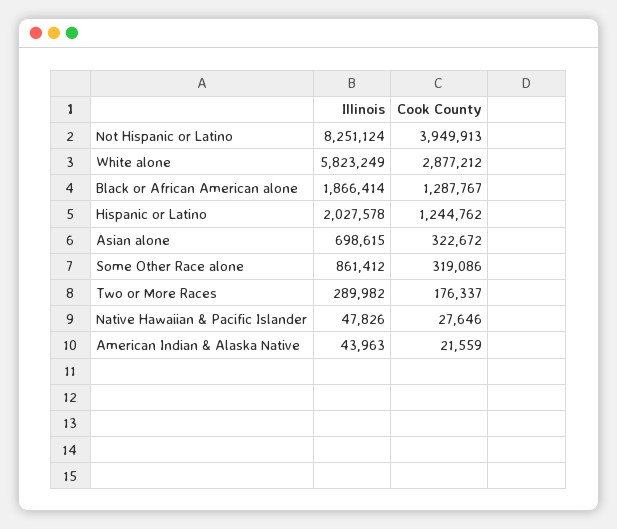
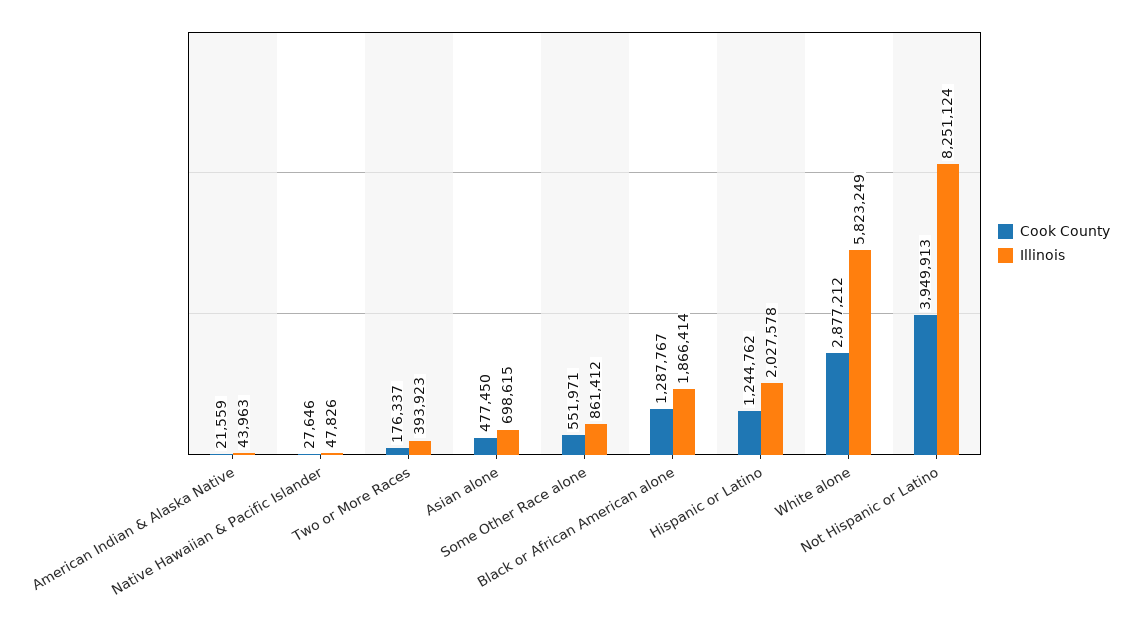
  {
    "Illinois": {
      "Not Hispanic or Latino": 8251124,
      "White alone": 5823249,
      "Black or African American alone": 1866414,
      "Hispanic or Latino": 2027578,
      "Asian alone": 698615,
      "Some Other Race alone": 861412,
-     "Two or More Races": 289982,
+     "Two or More Races": 393923,
      "Native Hawaiian & Pacific Islander": 47826,
      "American Indian & Alaska Native": 43963
    },
    "Cook County": {
      "Not Hispanic or Latino": 3949913,
      "White alone": 2877212,
      "Black or African American alone": 1287767,
      "Hispanic or Latino": 1244762,
-     "Asian alone": 322672,
+     "Asian alone": 477450,
-     "Some Other Race alone": 319086,
+     "Some Other Race alone": 551971,
      "Two or More Races": 176337,
      "Native Hawaiian & Pacific Islander": 27646,
      "American Indian & Alaska Native": 21559
    }
  }

